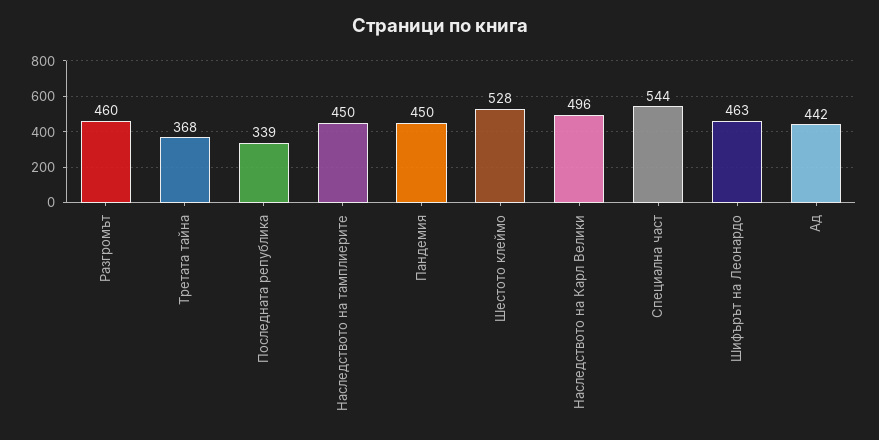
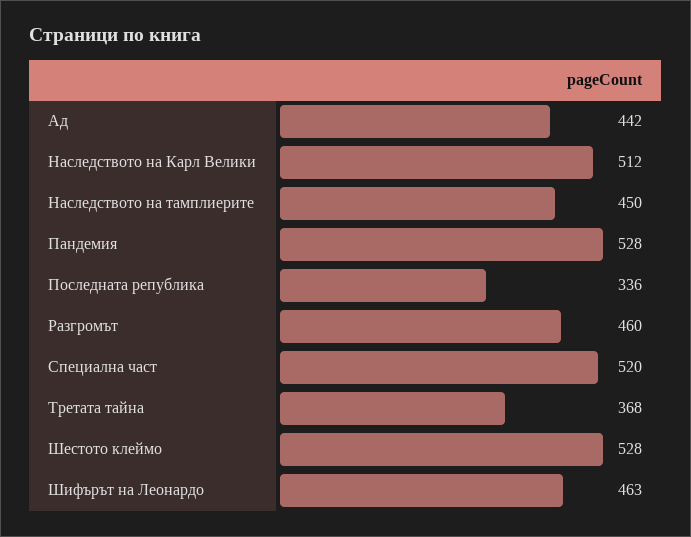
  {
    "Разгромът": 460,
    "Третата тайна": 368,
-   "Последната република": 339,
+   "Последната република": 336,
    "Наследството на тамплиерите": 450,
-   "Пандемия": 450,
+   "Пандемия": 528,
    "Шестото клеймо": 528,
-   "Наследството на Карл Велики": 496,
+   "Наследството на Карл Велики": 512,
-   "Специална част": 544,
+   "Специална част": 520,
    "Шифърът на Леонардо": 463,
    "Ад": 442
  }

